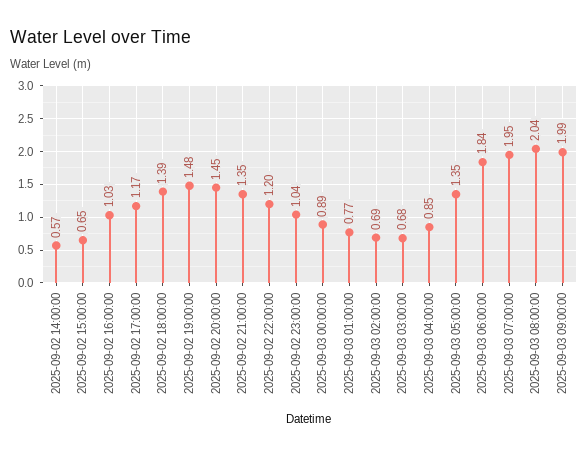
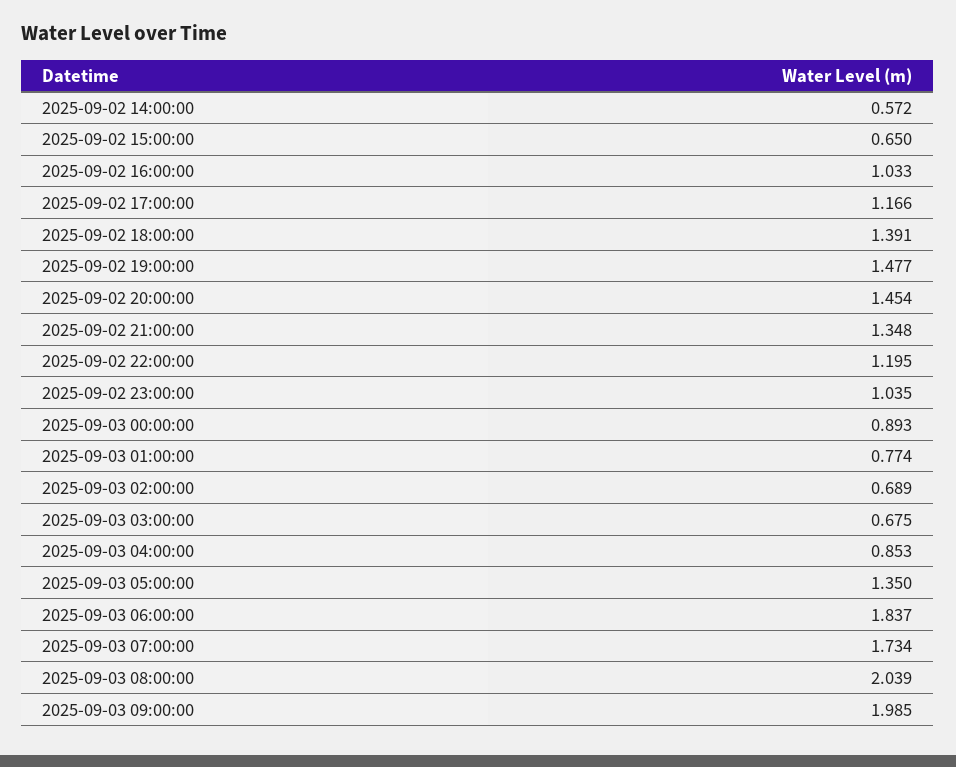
  {
    "2025-09-02 14:00:00": 0.572,
    "2025-09-02 15:00:00": 0.65,
    "2025-09-02 16:00:00": 1.033,
    "2025-09-02 17:00:00": 1.166,
    "2025-09-02 18:00:00": 1.391,
    "2025-09-02 19:00:00": 1.477,
    "2025-09-02 20:00:00": 1.454,
    "2025-09-02 21:00:00": 1.348,
    "2025-09-02 22:00:00": 1.195,
    "2025-09-02 23:00:00": 1.035,
    "2025-09-03 00:00:00": 0.893,
    "2025-09-03 01:00:00": 0.774,
    "2025-09-03 02:00:00": 0.689,
    "2025-09-03 03:00:00": 0.675,
    "2025-09-03 04:00:00": 0.853,
    "2025-09-03 05:00:00": 1.35,
    "2025-09-03 06:00:00": 1.837,
-   "2025-09-03 07:00:00": 1.95,
+   "2025-09-03 07:00:00": 1.734,
    "2025-09-03 08:00:00": 2.039,
    "2025-09-03 09:00:00": 1.985
  }

